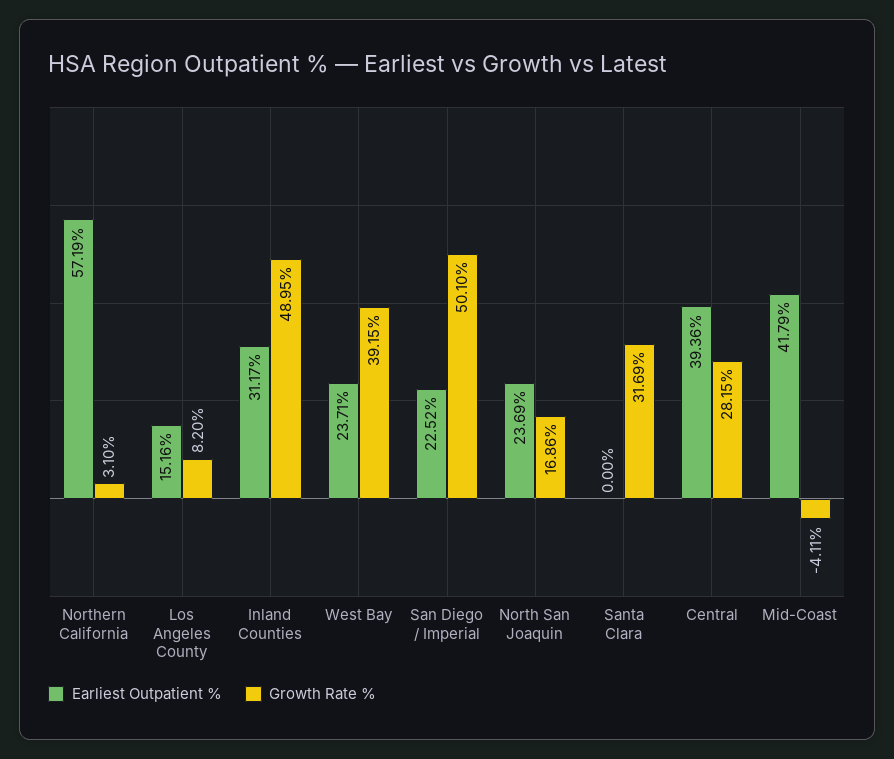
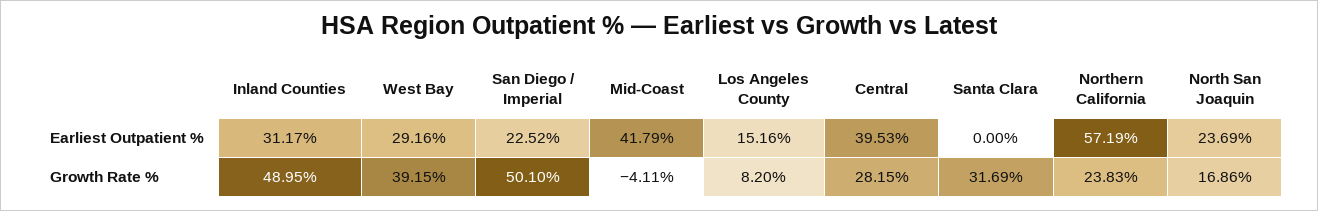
  {
    "Earliest Outpatient %": {
      "Northern California": 57.19,
      "Los Angeles County": 15.16,
      "Inland Counties": 31.17,
-     "West Bay": 23.71,
+     "West Bay": 29.16,
      "San Diego / Imperial": 22.52,
      "North San Joaquin": 23.69,
      "Santa Clara": 0,
-     "Central": 39.36,
+     "Central": 39.53,
      "Mid-Coast": 41.79
    },
    "Growth Rate %": {
-     "Northern California": 3.1,
+     "Northern California": 23.83,
      "Los Angeles County": 8.2,
      "Inland Counties": 48.95,
      "West Bay": 39.15,
      "San Diego / Imperial": 50.1,
      "North San Joaquin": 16.86,
      "Santa Clara": 31.69,
      "Central": 28.15,
      "Mid-Coast": -4.11
    }
  }

